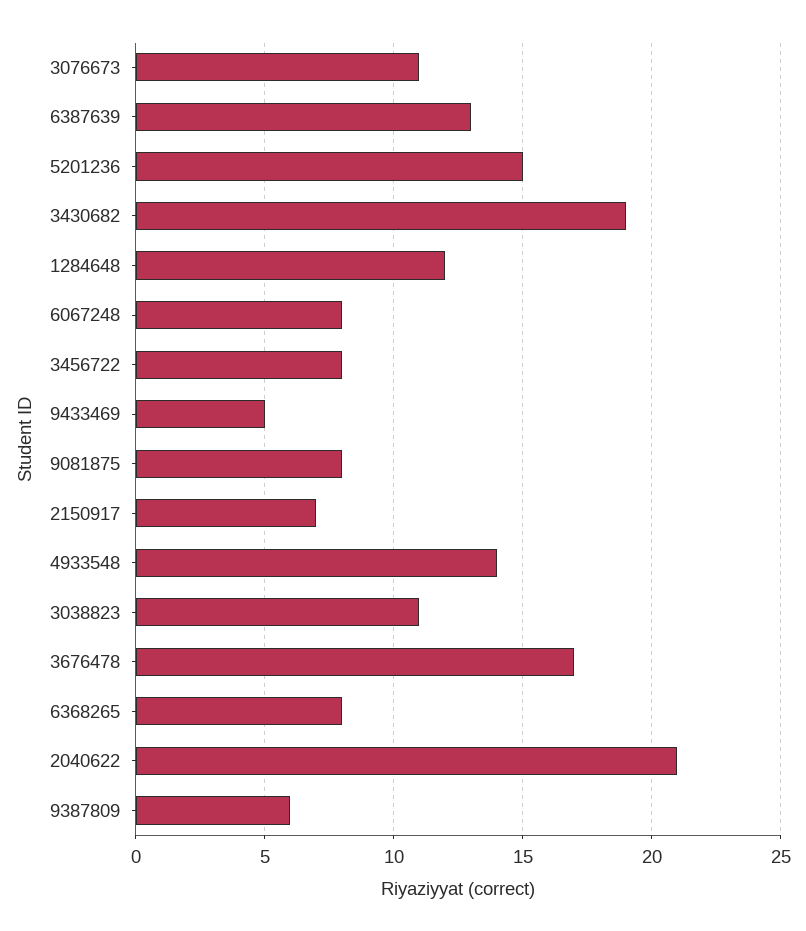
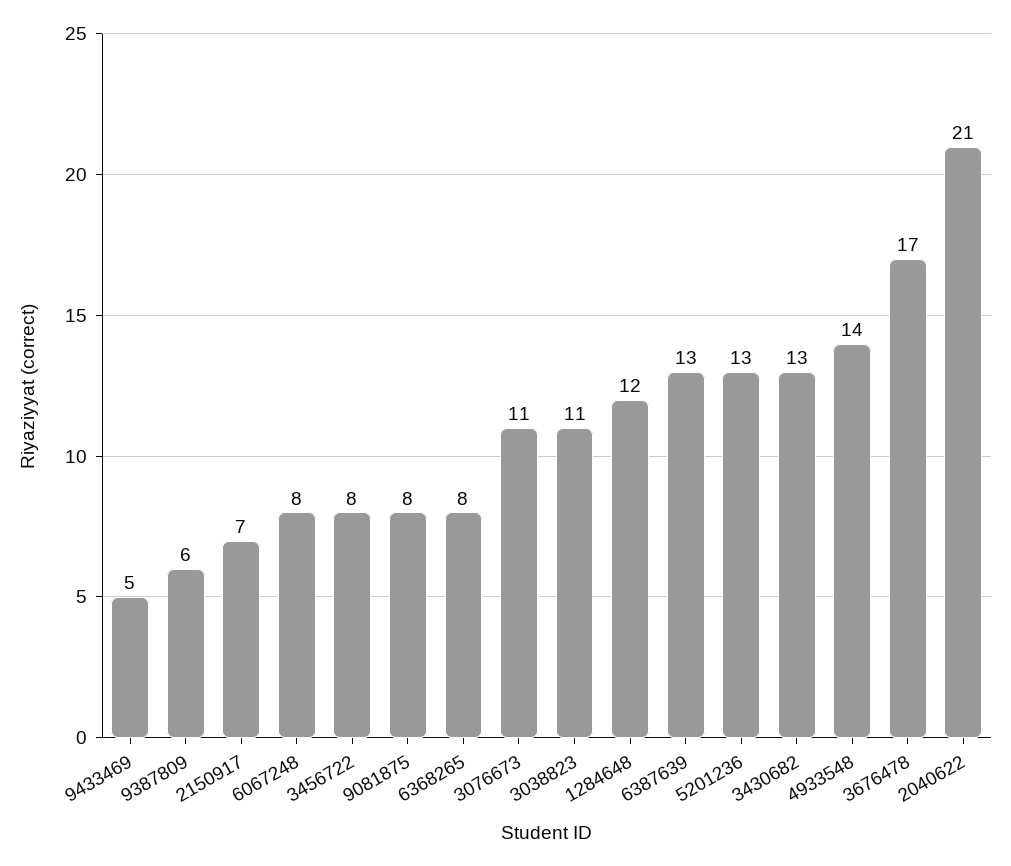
  {
    "3076673": 11,
    "6387639": 13,
-   "5201236": 15,
+   "5201236": 13,
-   "3430682": 19,
+   "3430682": 13,
    "1284648": 12,
    "6067248": 8,
    "3456722": 8,
    "9433469": 5,
    "9081875": 8,
    "2150917": 7,
    "4933548": 14,
    "3038823": 11,
    "3676478": 17,
    "6368265": 8,
    "2040622": 21,
    "9387809": 6
  }

